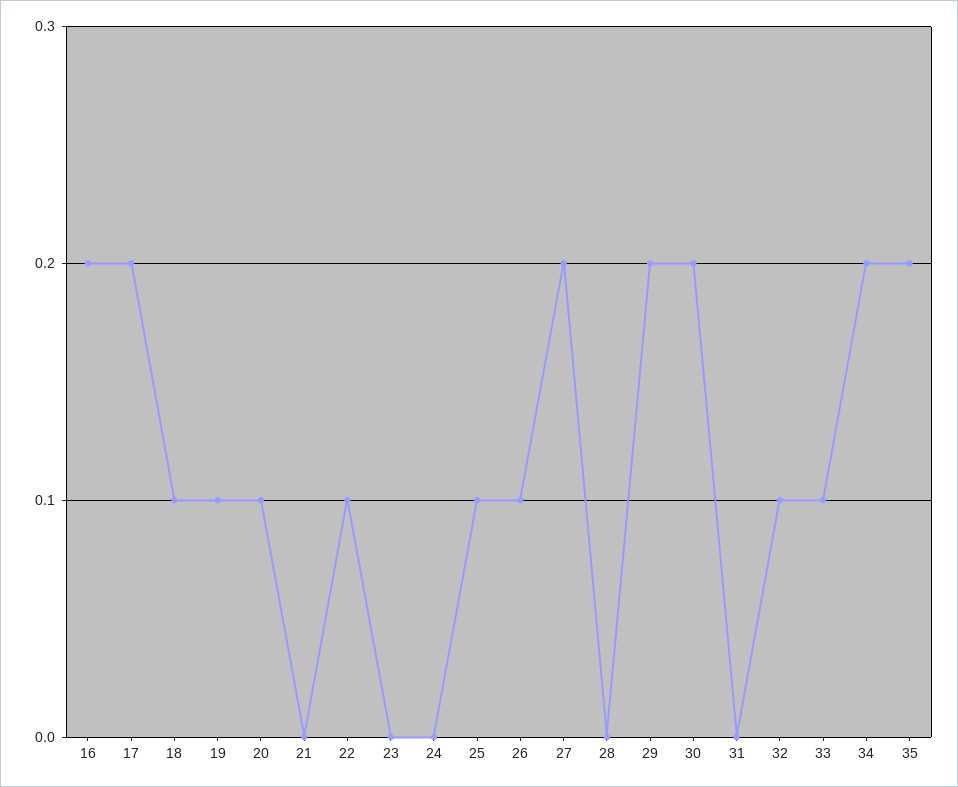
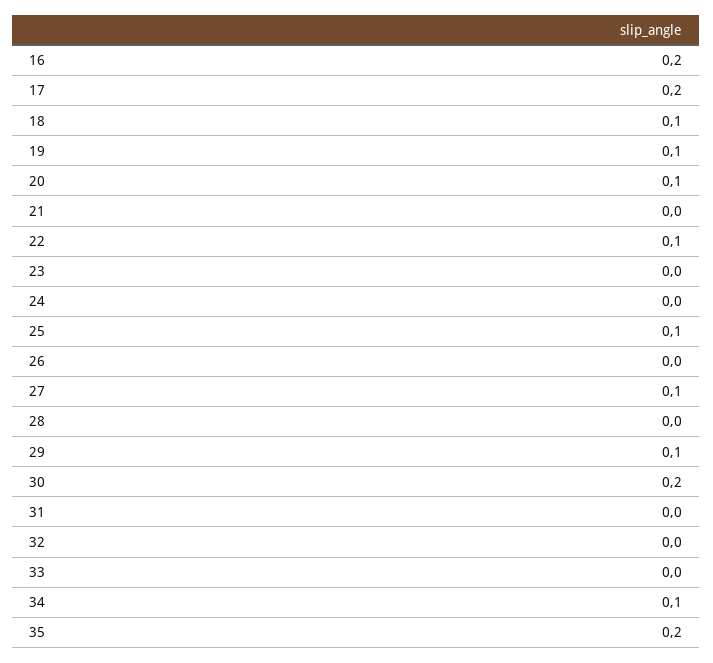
  {
    "16": 0.2,
    "17": 0.2,
    "18": 0.1,
    "19": 0.1,
    "20": 0.1,
    "21": 0,
    "22": 0.1,
    "23": 0,
    "24": 0,
    "25": 0.1,
-   "26": 0.1,
+   "26": 0,
-   "27": 0.2,
+   "27": 0.1,
    "28": 0,
-   "29": 0.2,
+   "29": 0.1,
    "30": 0.2,
    "31": 0,
-   "32": 0.1,
+   "32": 0,
-   "33": 0.1,
+   "33": 0,
-   "34": 0.2,
+   "34": 0.1,
    "35": 0.2
  }

